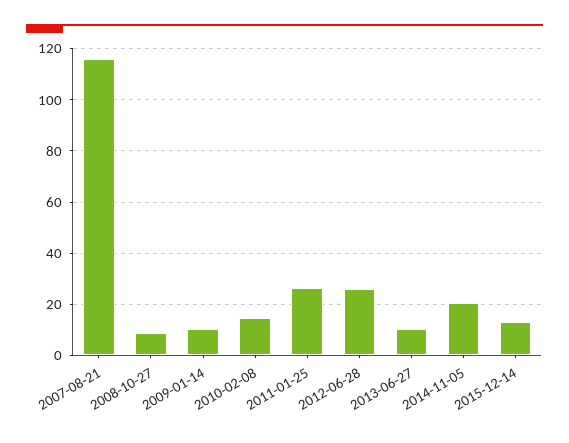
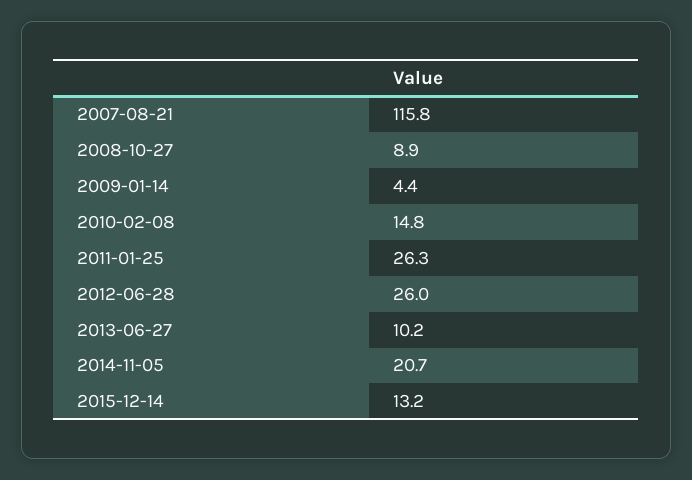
  {
    "2007-08-21": 115.8,
    "2008-10-27": 8.9,
-   "2009-01-14": 10,
+   "2009-01-14": 4.4,
    "2010-02-08": 14.8,
    "2011-01-25": 26.3,
    "2012-06-28": 26,
    "2013-06-27": 10.2,
    "2014-11-05": 20.7,
    "2015-12-14": 13.2
  }

